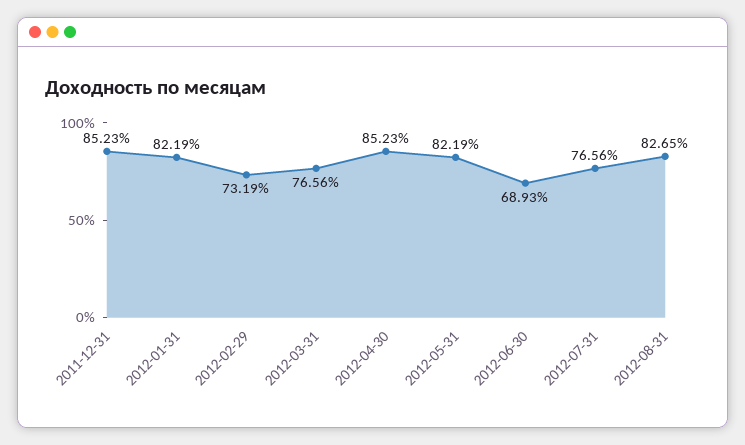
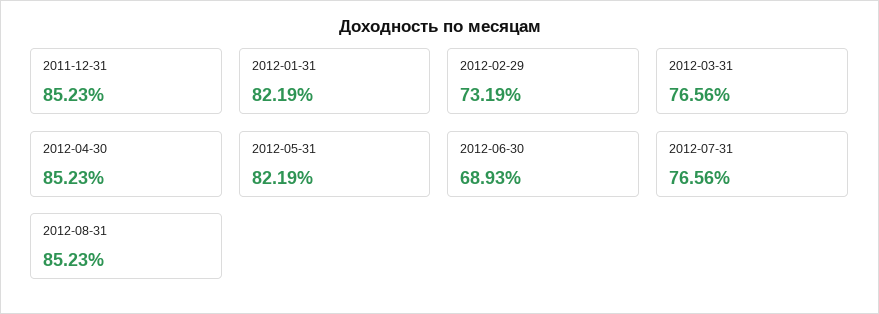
  {
    "2011-12-31": 85.23,
    "2012-01-31": 82.19,
    "2012-02-29": 73.19,
    "2012-03-31": 76.56,
    "2012-04-30": 85.23,
    "2012-05-31": 82.19,
    "2012-06-30": 68.93,
    "2012-07-31": 76.56,
-   "2012-08-31": 82.65
+   "2012-08-31": 85.23
  }

